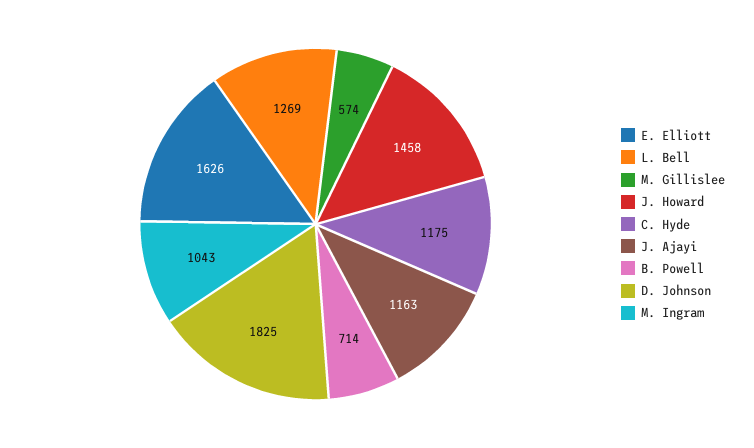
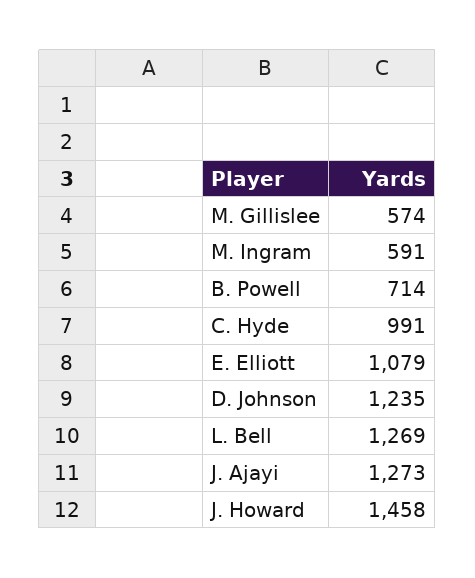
  {
-   "E. Elliott": 1626,
+   "E. Elliott": 1079,
    "L. Bell": 1269,
    "M. Gillislee": 574,
    "J. Howard": 1458,
-   "C. Hyde": 1175,
+   "C. Hyde": 991,
-   "J. Ajayi": 1163,
+   "J. Ajayi": 1273,
    "B. Powell": 714,
-   "D. Johnson": 1825,
+   "D. Johnson": 1235,
-   "M. Ingram": 1043
+   "M. Ingram": 591
  }

